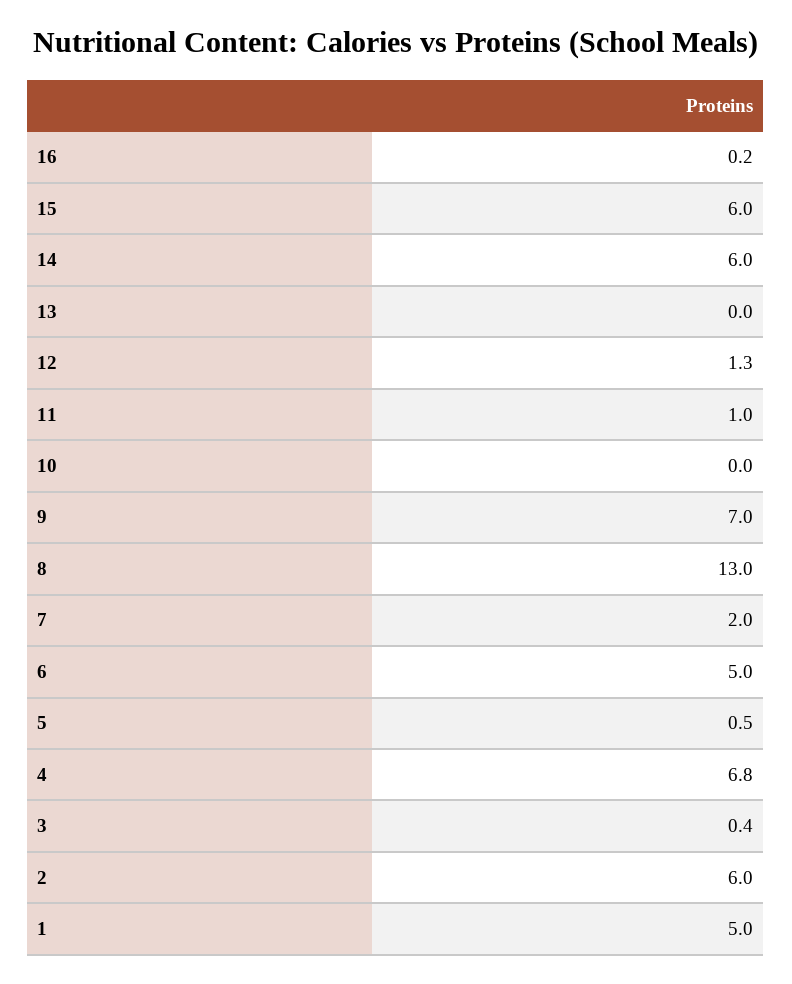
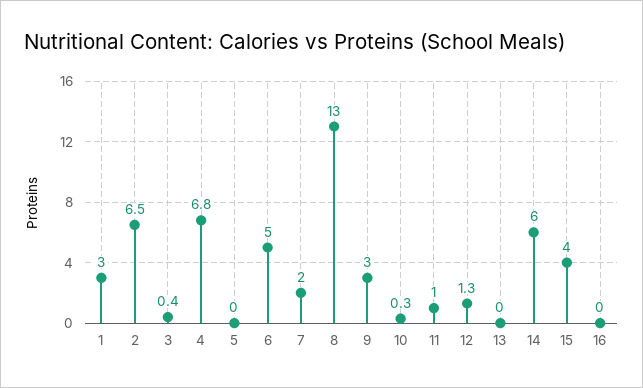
  {
-   "16": 0.2,
+   "16": 0,
-   "15": 6,
+   "15": 4,
    "14": 6,
    "13": 0,
    "12": 1.3,
    "11": 1,
-   "10": 0,
+   "10": 0.3,
-   "9": 7,
+   "9": 3,
    "8": 13,
    "7": 2,
    "6": 5,
-   "5": 0.5,
+   "5": 0,
    "4": 6.8,
    "3": 0.4,
-   "2": 6,
+   "2": 6.5,
-   "1": 5
+   "1": 3
  }

